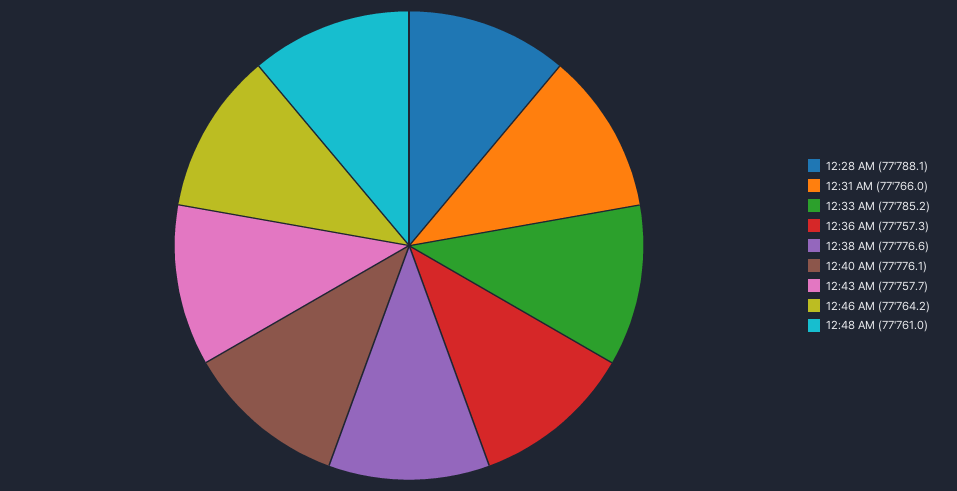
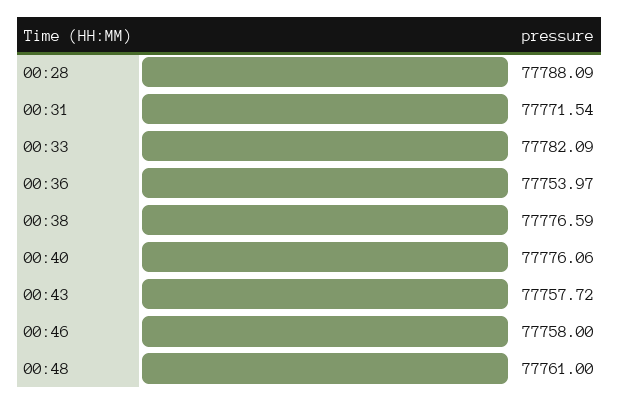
  {
    "12:28 AM": 77788.09,
-   "12:31 AM": 77766,
+   "12:31 AM": 77771.54,
-   "12:33 AM": 77785.2,
+   "12:33 AM": 77782.09,
-   "12:36 AM": 77757.3,
+   "12:36 AM": 77753.97,
    "12:38 AM": 77776.59,
    "12:40 AM": 77776.06,
    "12:43 AM": 77757.72,
-   "12:46 AM": 77764.2,
+   "12:46 AM": 77758,
    "12:48 AM": 77761
  }

